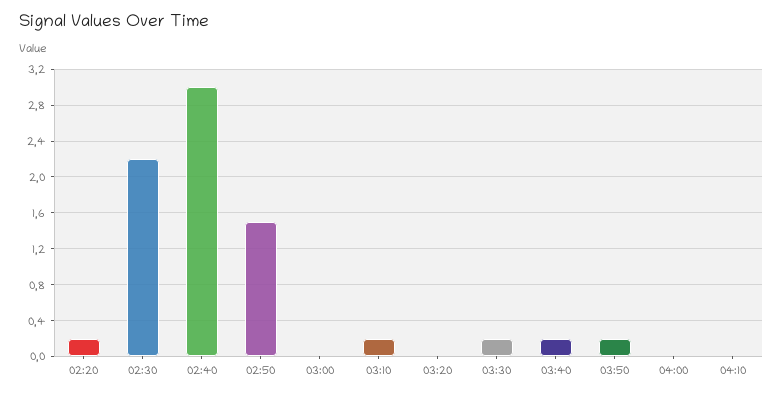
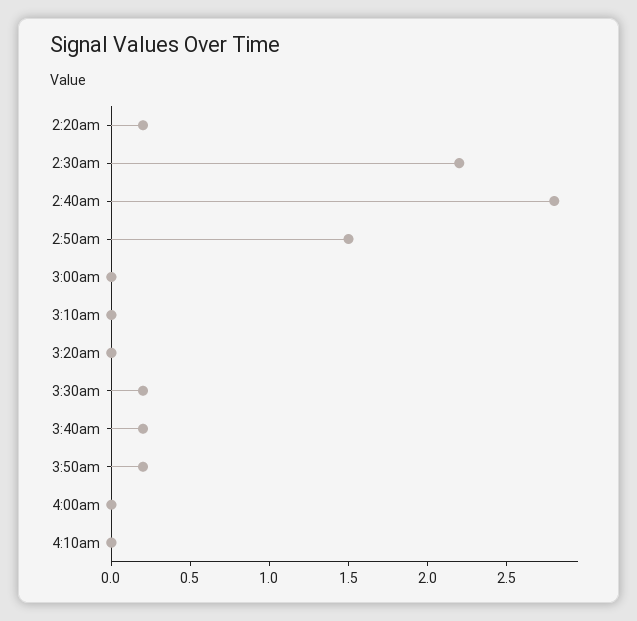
  {
    "02:20": 0.2,
    "02:30": 2.2,
-   "02:40": 3,
+   "02:40": 2.8,
    "02:50": 1.5,
    "03:00": 0,
-   "03:10": 0.2,
+   "03:10": 0,
    "03:20": 0,
    "03:30": 0.2,
    "03:40": 0.2,
    "03:50": 0.2,
    "04:00": 0,
    "04:10": 0
  }

